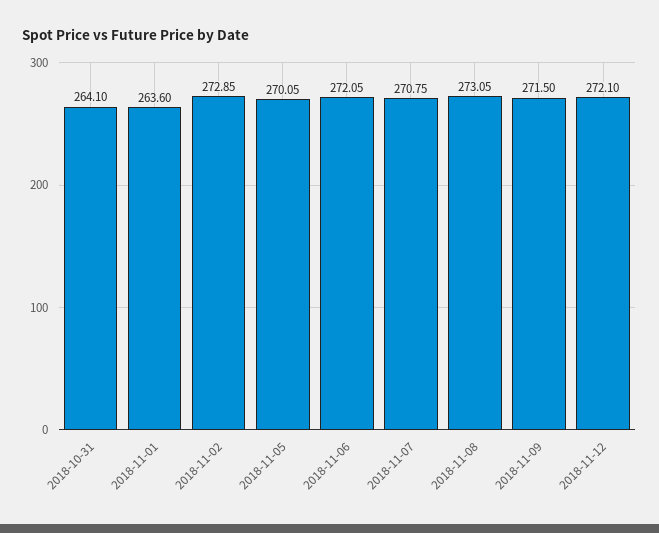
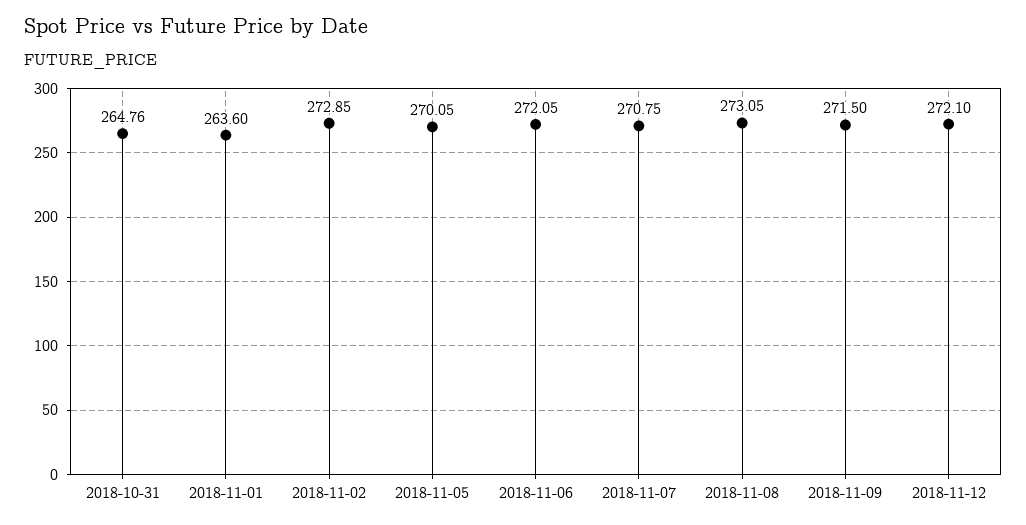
  {
-   "2018-10-31": 264.1,
+   "2018-10-31": 264.76,
    "2018-11-01": 263.6,
    "2018-11-02": 272.85,
    "2018-11-05": 270.05,
    "2018-11-06": 272.05,
    "2018-11-07": 270.75,
    "2018-11-08": 273.05,
    "2018-11-09": 271.5,
    "2018-11-12": 272.1
  }

